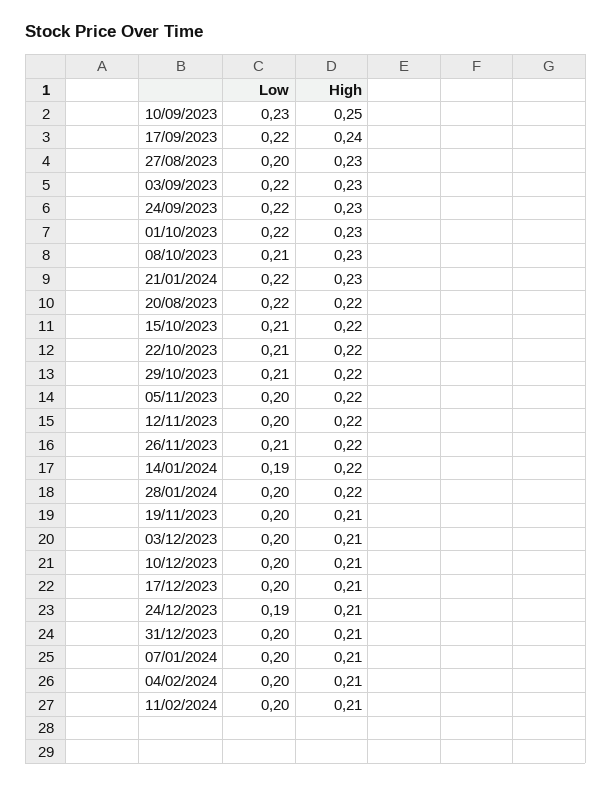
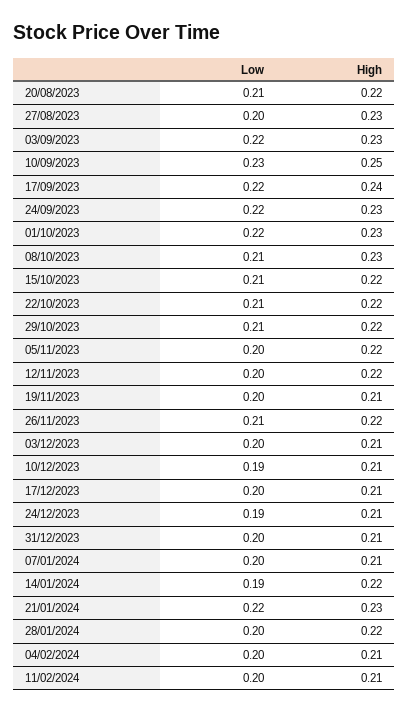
  {
    "Low": {
      "10/09/2023": 0.23,
      "17/09/2023": 0.22,
      "27/08/2023": 0.2,
      "03/09/2023": 0.22,
      "24/09/2023": 0.22,
      "01/10/2023": 0.22,
      "08/10/2023": 0.21,
      "21/01/2024": 0.22,
-     "20/08/2023": 0.22,
+     "20/08/2023": 0.21,
      "15/10/2023": 0.21,
      "22/10/2023": 0.21,
      "29/10/2023": 0.21,
      "05/11/2023": 0.2,
      "12/11/2023": 0.2,
      "26/11/2023": 0.21,
      "14/01/2024": 0.19,
      "28/01/2024": 0.2,
      "19/11/2023": 0.2,
      "03/12/2023": 0.2,
-     "10/12/2023": 0.2,
+     "10/12/2023": 0.19,
      "17/12/2023": 0.2,
      "24/12/2023": 0.19,
      "31/12/2023": 0.2,
      "07/01/2024": 0.2,
      "04/02/2024": 0.2,
      "11/02/2024": 0.2
    },
    "High": {
      "10/09/2023": 0.25,
      "17/09/2023": 0.24,
      "27/08/2023": 0.23,
      "03/09/2023": 0.23,
      "24/09/2023": 0.23,
      "01/10/2023": 0.23,
      "08/10/2023": 0.23,
      "21/01/2024": 0.23,
      "20/08/2023": 0.22,
      "15/10/2023": 0.22,
      "22/10/2023": 0.22,
      "29/10/2023": 0.22,
      "05/11/2023": 0.22,
      "12/11/2023": 0.22,
      "26/11/2023": 0.22,
      "14/01/2024": 0.22,
      "28/01/2024": 0.22,
      "19/11/2023": 0.21,
      "03/12/2023": 0.21,
      "10/12/2023": 0.21,
      "17/12/2023": 0.21,
      "24/12/2023": 0.21,
      "31/12/2023": 0.21,
      "07/01/2024": 0.21,
      "04/02/2024": 0.21,
      "11/02/2024": 0.21
    }
  }

